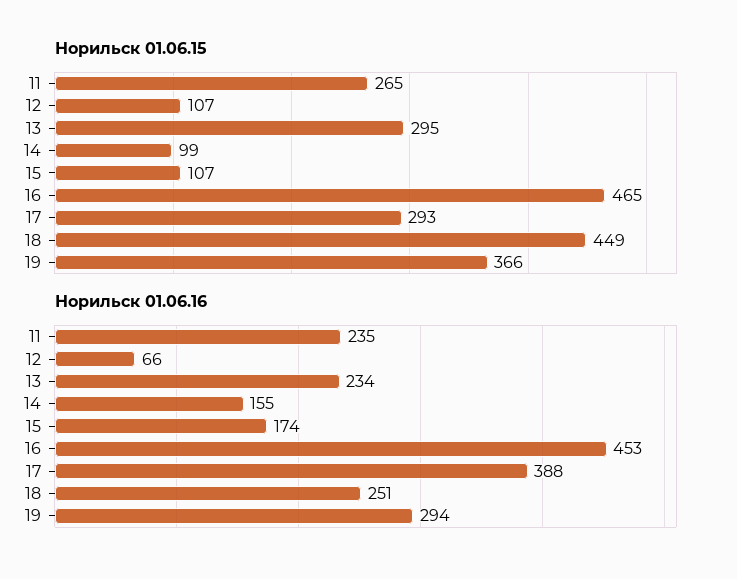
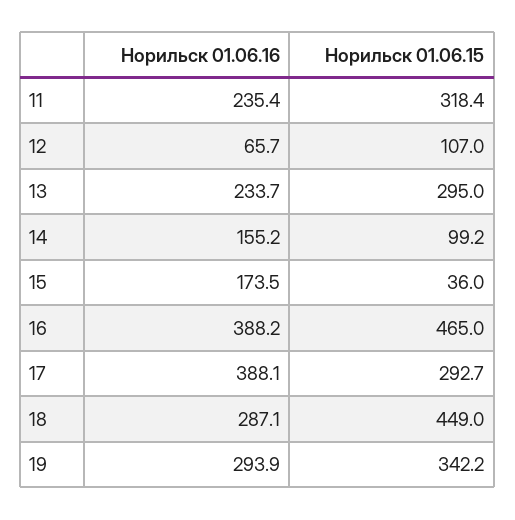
  {
    "Норильск 01.06.15": {
-     "11": 265,
+     "11": 318.4,
      "12": 107,
      "13": 295,
      "14": 99.2,
-     "15": 107,
+     "15": 36,
      "16": 465,
      "17": 292.7,
      "18": 449,
-     "19": 366
+     "19": 342.2
    },
    "Норильск 01.06.16": {
      "11": 235.4,
      "12": 65.7,
      "13": 233.7,
      "14": 155.2,
      "15": 173.5,
-     "16": 453,
+     "16": 388.2,
      "17": 388.1,
-     "18": 251,
+     "18": 287.1,
      "19": 293.9
    }
  }

